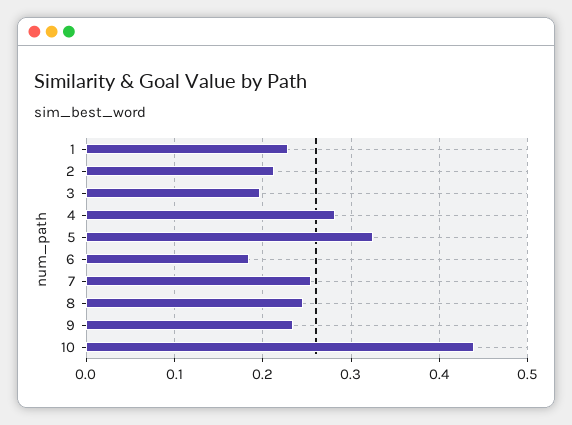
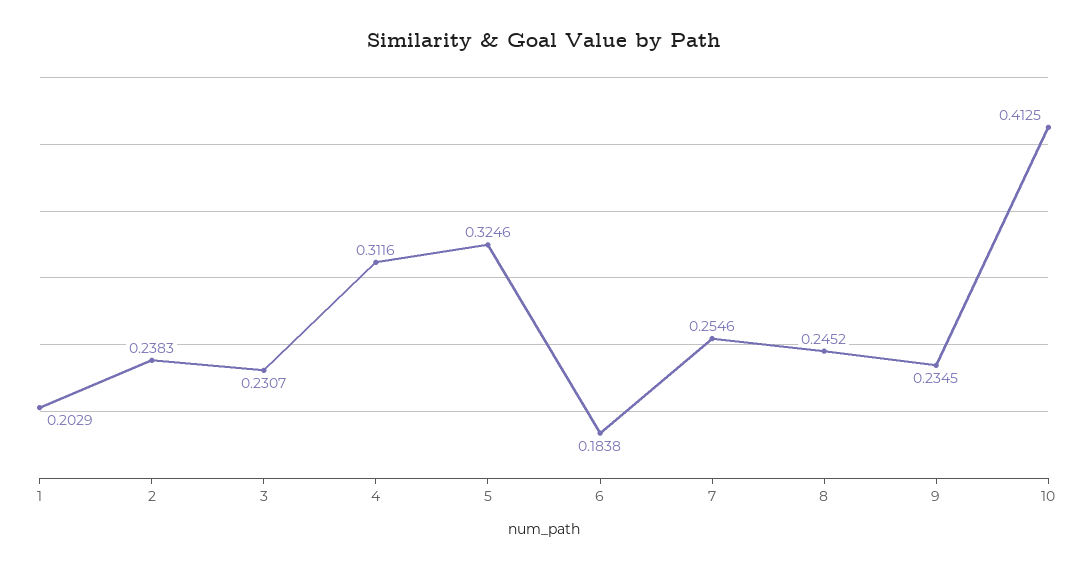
  {
-   "1": 0.23,
+   "1": 0.2029,
-   "2": 0.21,
+   "2": 0.2383,
-   "3": 0.2,
+   "3": 0.2307,
-   "4": 0.28,
+   "4": 0.3116,
    "5": 0.3246,
    "6": 0.1838,
    "7": 0.2546,
    "8": 0.2452,
    "9": 0.2345,
-   "10": 0.44
+   "10": 0.4125
  }

